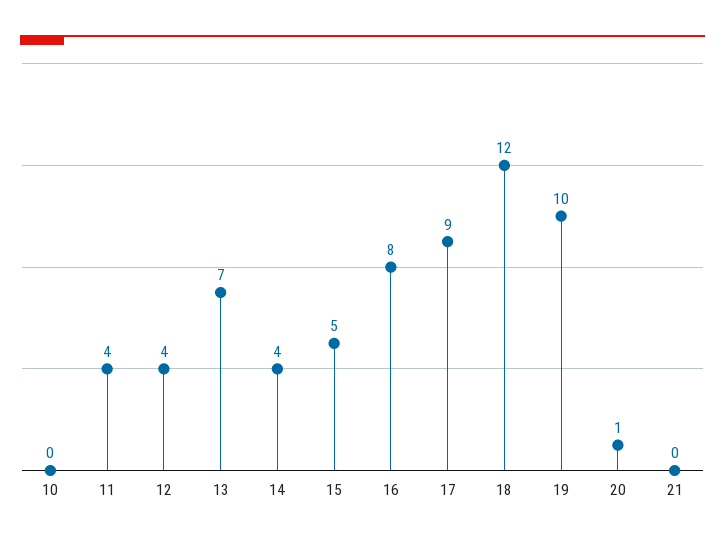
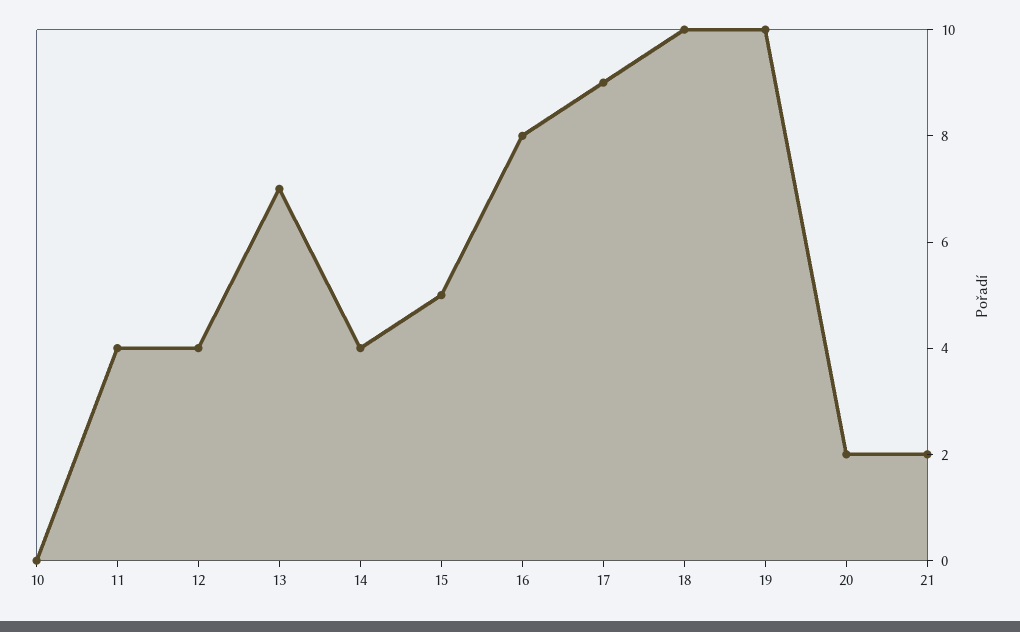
  {
    "10": 0,
    "11": 4,
    "12": 4,
    "13": 7,
    "14": 4,
    "15": 5,
    "16": 8,
    "17": 9,
-   "18": 12,
+   "18": 10,
    "19": 10,
-   "20": 1,
+   "20": 2,
-   "21": 0
+   "21": 2
  }

